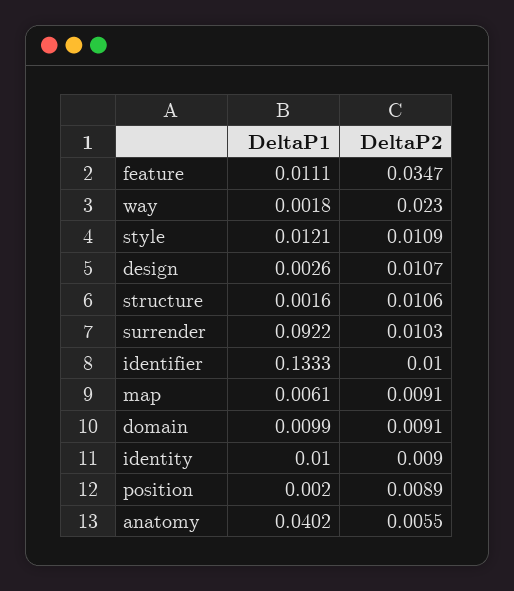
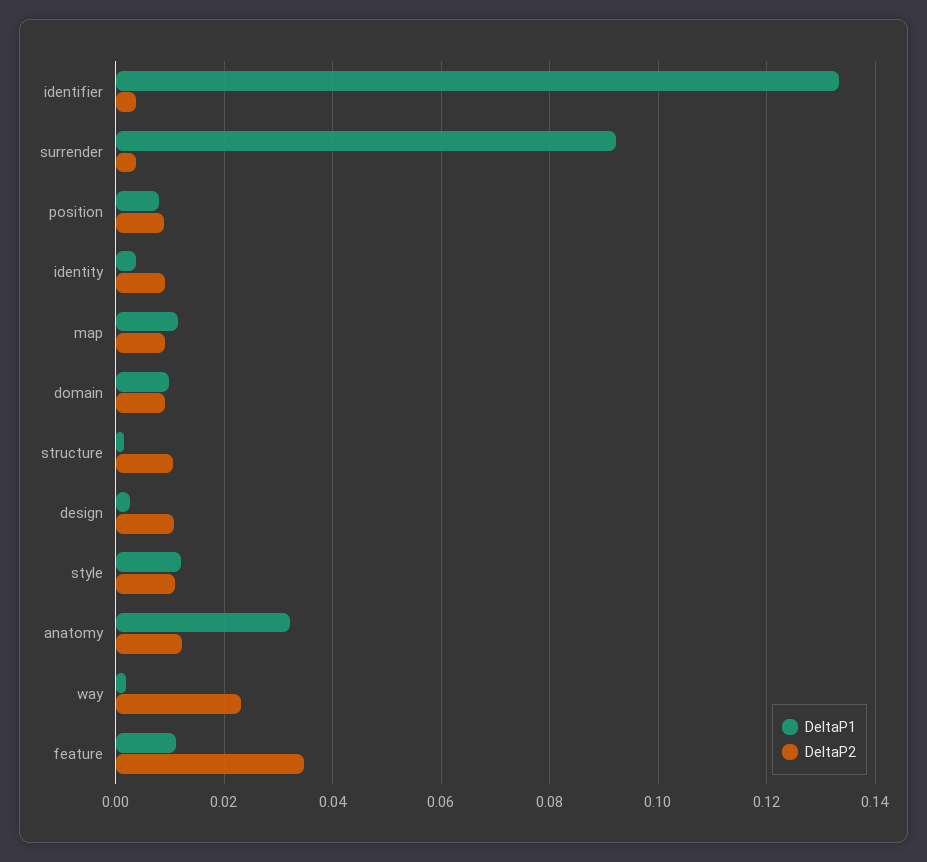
  {
    "DeltaP1": {
      "feature": 0.0111,
      "way": 0.0018,
      "style": 0.0121,
      "design": 0.0026,
      "structure": 0.0016,
      "surrender": 0.0922,
      "identifier": 0.1333,
-     "map": 0.0061,
+     "map": 0.012,
      "domain": 0.0099,
-     "identity": 0.01,
+     "identity": 0.004,
-     "position": 0.002,
+     "position": 0.008,
-     "anatomy": 0.0402
+     "anatomy": 0.032
    },
    "DeltaP2": {
      "feature": 0.0347,
      "way": 0.023,
      "style": 0.0109,
      "design": 0.0107,
      "structure": 0.0106,
-     "surrender": 0.0103,
+     "surrender": 0.004,
-     "identifier": 0.01,
+     "identifier": 0.004,
      "map": 0.0091,
      "domain": 0.0091,
      "identity": 0.009,
      "position": 0.0089,
-     "anatomy": 0.0055
+     "anatomy": 0.012
    }
  }

